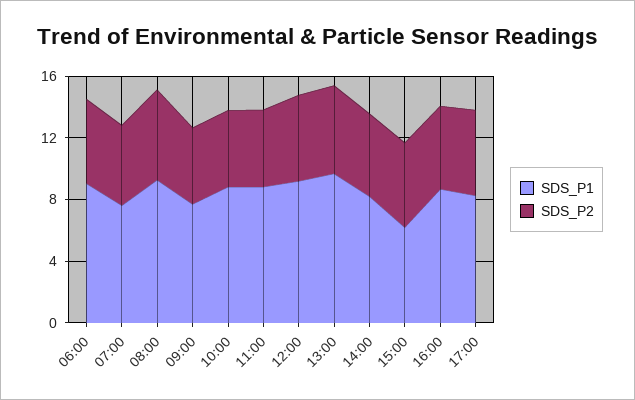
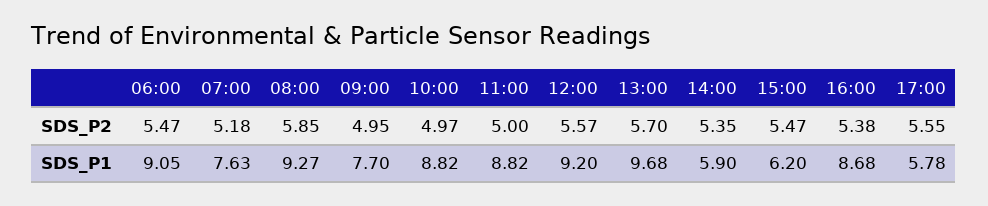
  {
    "SDS_P1": {
      "06:00": 9.05,
      "07:00": 7.63,
      "08:00": 9.27,
      "09:00": 7.7,
      "10:00": 8.82,
      "11:00": 8.82,
      "12:00": 9.2,
      "13:00": 9.68,
-     "14:00": 8,
+     "14:00": 5.9,
      "15:00": 6.2,
      "16:00": 8.68,
-     "17:00": 8
+     "17:00": 5.78
    },
    "SDS_P2": {
      "06:00": 5.47,
      "07:00": 5.18,
      "08:00": 5.85,
      "09:00": 4.95,
      "10:00": 4.97,
      "11:00": 5,
      "12:00": 5.57,
      "13:00": 5.7,
      "14:00": 5.35,
      "15:00": 5.47,
      "16:00": 5.38,
      "17:00": 5.55
    }
  }

